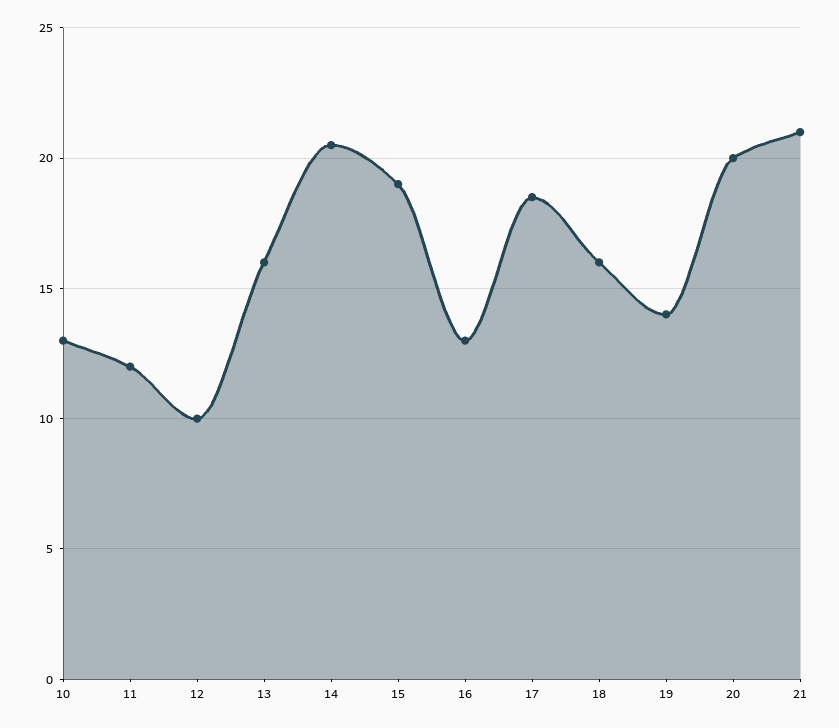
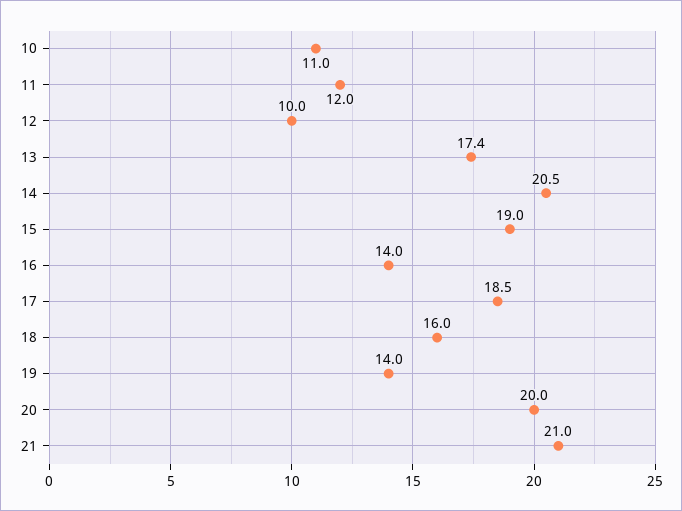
  {
-   "10": 13,
+   "10": 11,
    "11": 12,
    "12": 10,
-   "13": 16,
+   "13": 17.4,
    "14": 20.5,
    "15": 19,
-   "16": 13,
+   "16": 14,
    "17": 18.5,
    "18": 16,
    "19": 14,
    "20": 20,
    "21": 21
  }

